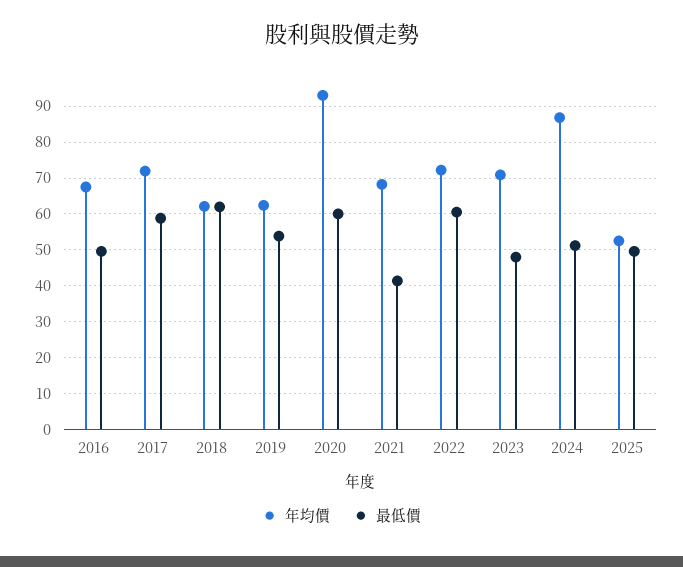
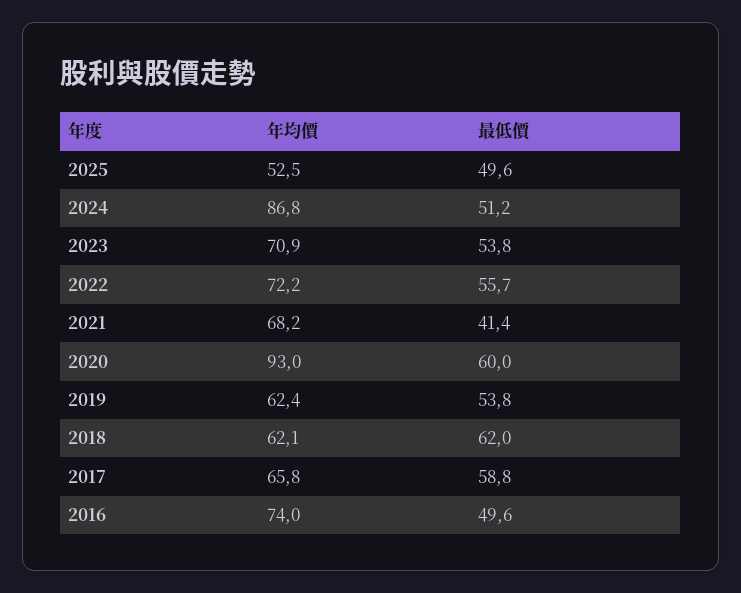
  {
    "年均價": {
-     "2016": 68,
+     "2016": 74,
-     "2017": 72,
+     "2017": 65.8,
      "2018": 62.1,
      "2019": 62.4,
      "2020": 93,
      "2021": 68.2,
      "2022": 72.2,
      "2023": 70.9,
      "2024": 86.8,
      "2025": 52.5
    },
    "最低價": {
      "2016": 49.6,
      "2017": 58.8,
      "2018": 62,
      "2019": 53.8,
      "2020": 60,
      "2021": 41.4,
-     "2022": 60,
+     "2022": 55.7,
-     "2023": 48,
+     "2023": 53.8,
      "2024": 51.2,
      "2025": 49.6
    }
  }

